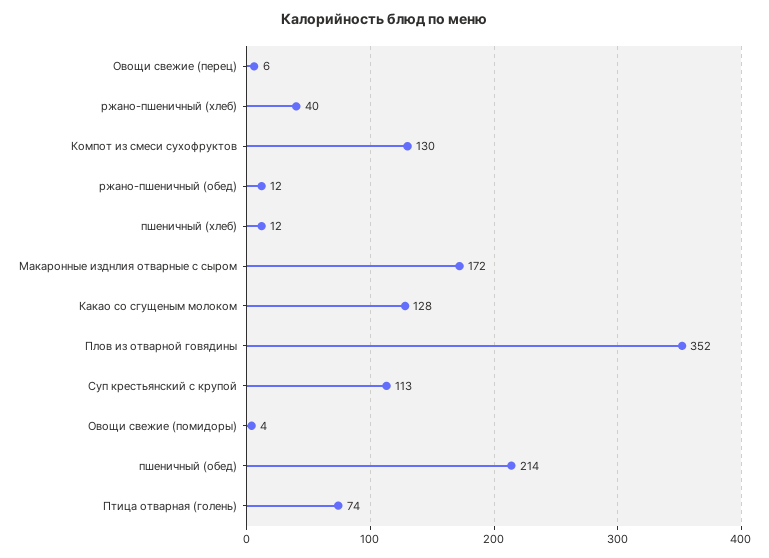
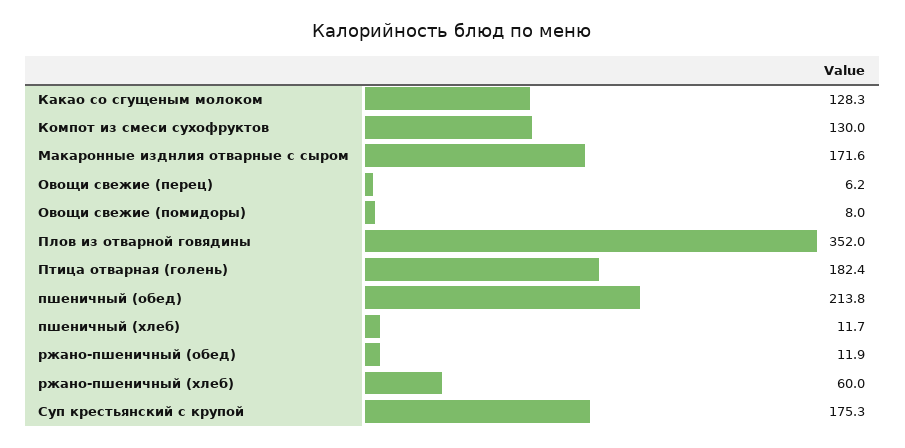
  {
    "Овощи свежие (перец)": 6.2,
-   "ржано-пшеничный (хлеб)": 40,
+   "ржано-пшеничный (хлеб)": 60,
    "Компот из смеси сухофруктов": 130,
    "ржано-пшеничный (обед)": 11.9,
    "пшеничный (хлеб)": 11.7,
    "Макаронные изднлия отварные с сыром": 171.6,
    "Какао со сгущеным молоком": 128.3,
    "Плов из отварной говядины": 352,
-   "Суп крестьянский с крупой": 113,
+   "Суп крестьянский с крупой": 175.3,
-   "Овощи свежие (помидоры)": 4,
+   "Овощи свежие (помидоры)": 8,
    "пшеничный (обед)": 213.8,
-   "Птица отварная (голень)": 74
+   "Птица отварная (голень)": 182.4
  }

